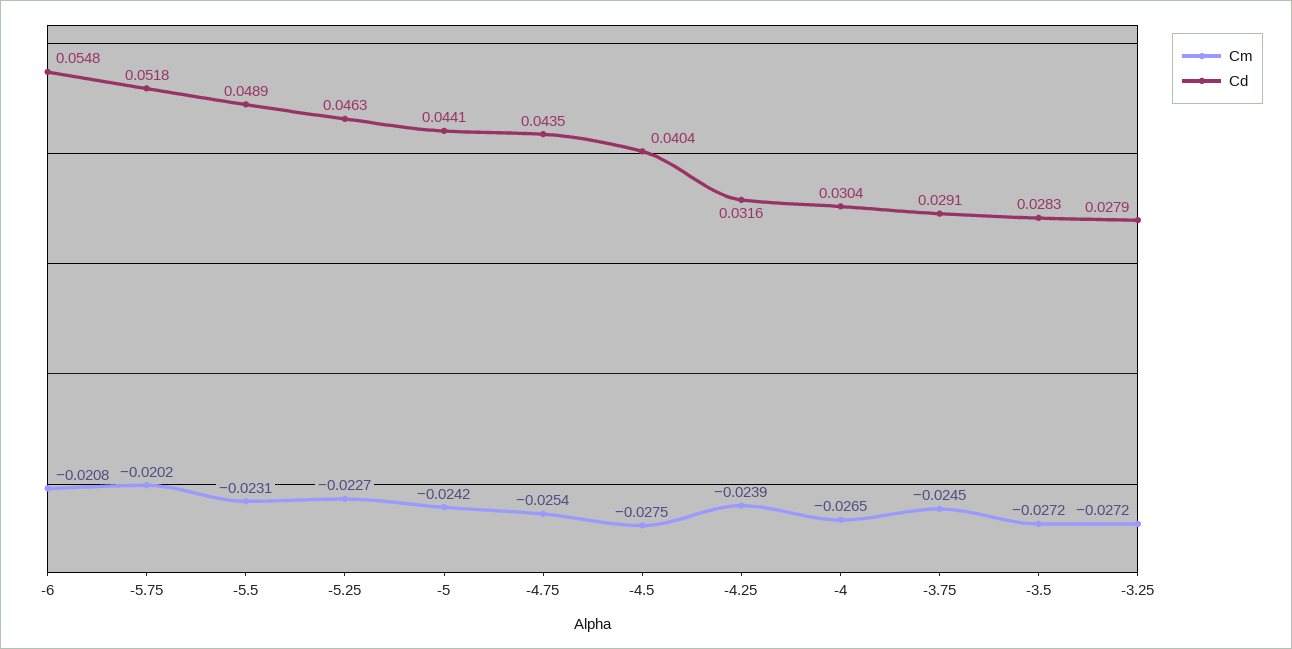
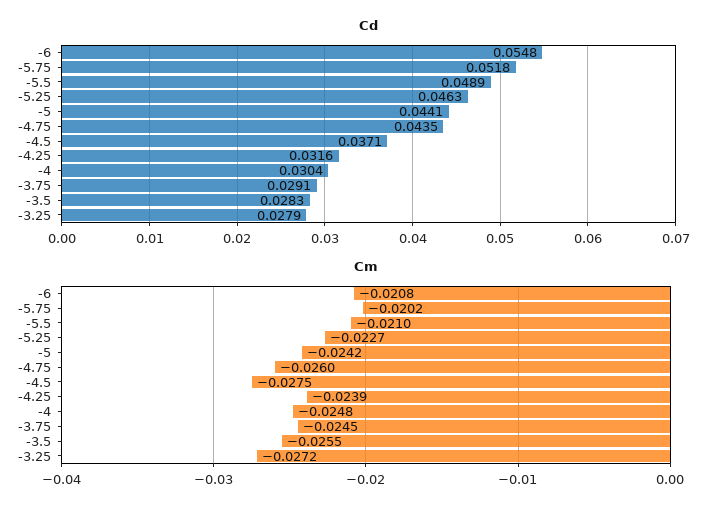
  {
    "Cm": {
      "-6": -0.0208,
      "-5.75": -0.0202,
-     "-5.5": -0.0231,
+     "-5.5": -0.021,
      "-5.25": -0.0227,
      "-5": -0.0242,
-     "-4.75": -0.0254,
+     "-4.75": -0.026,
      "-4.5": -0.0275,
      "-4.25": -0.0239,
-     "-4": -0.0265,
+     "-4": -0.0248,
      "-3.75": -0.0245,
-     "-3.5": -0.0272,
+     "-3.5": -0.0255,
      "-3.25": -0.0272
    },
    "Cd": {
      "-6": 0.0548,
      "-5.75": 0.0518,
      "-5.5": 0.0489,
      "-5.25": 0.0463,
      "-5": 0.0441,
      "-4.75": 0.0435,
-     "-4.5": 0.0404,
+     "-4.5": 0.0371,
      "-4.25": 0.0316,
      "-4": 0.0304,
      "-3.75": 0.0291,
      "-3.5": 0.0283,
      "-3.25": 0.0279
    }
  }

